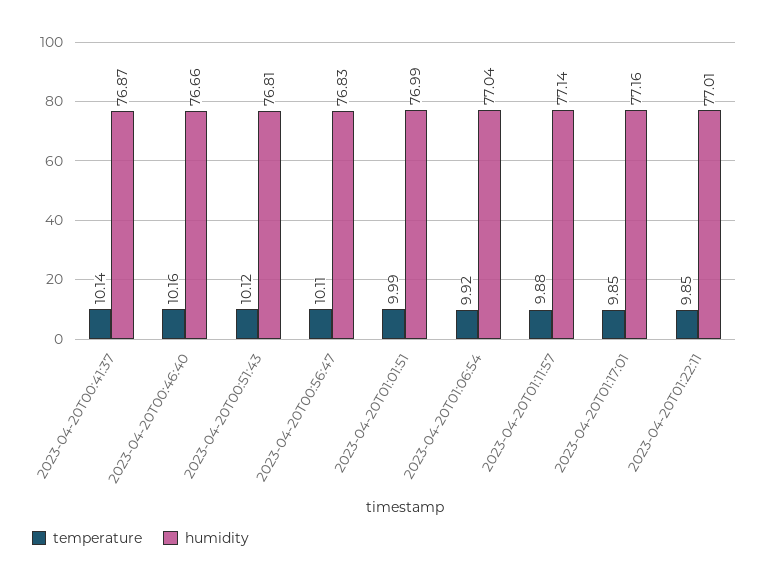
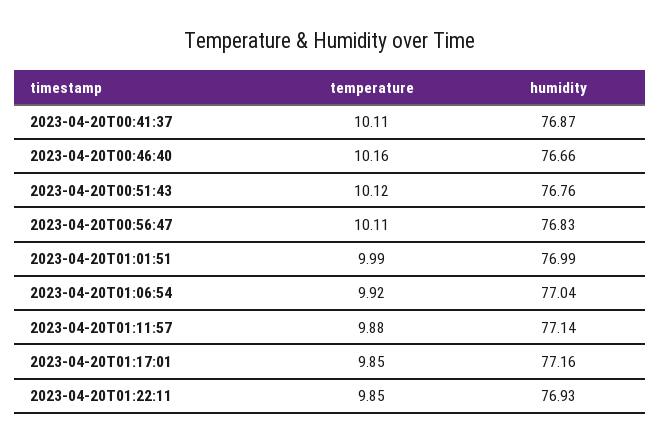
  {
    "temperature": {
-     "2023-04-20T00:41:37": 10.14,
+     "2023-04-20T00:41:37": 10.11,
      "2023-04-20T00:46:40": 10.16,
      "2023-04-20T00:51:43": 10.12,
      "2023-04-20T00:56:47": 10.11,
      "2023-04-20T01:01:51": 9.99,
      "2023-04-20T01:06:54": 9.92,
      "2023-04-20T01:11:57": 9.88,
      "2023-04-20T01:17:01": 9.85,
      "2023-04-20T01:22:11": 9.85
    },
    "humidity": {
      "2023-04-20T00:41:37": 76.87,
      "2023-04-20T00:46:40": 76.66,
-     "2023-04-20T00:51:43": 76.81,
+     "2023-04-20T00:51:43": 76.76,
      "2023-04-20T00:56:47": 76.83,
      "2023-04-20T01:01:51": 76.99,
      "2023-04-20T01:06:54": 77.04,
      "2023-04-20T01:11:57": 77.14,
      "2023-04-20T01:17:01": 77.16,
-     "2023-04-20T01:22:11": 77.01
+     "2023-04-20T01:22:11": 76.93
    }
  }

